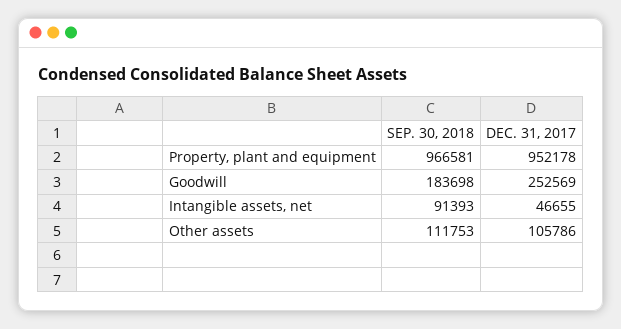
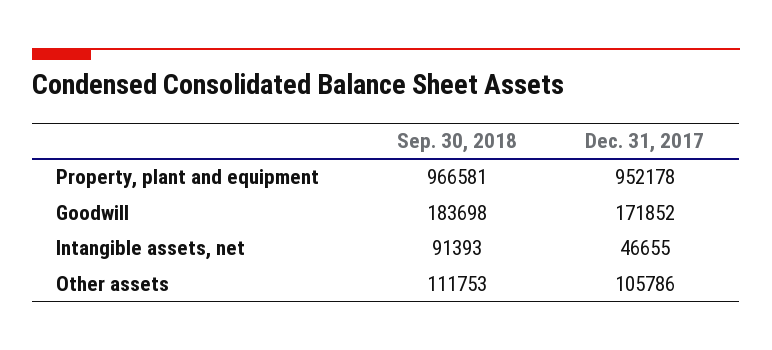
  {
    "SEP. 30, 2018": {
      "Property, plant and equipment": 966581,
      "Goodwill": 183698,
      "Intangible assets, net": 91393,
      "Other assets": 111753
    },
    "DEC. 31, 2017": {
      "Property, plant and equipment": 952178,
-     "Goodwill": 252569,
+     "Goodwill": 171852,
      "Intangible assets, net": 46655,
      "Other assets": 105786
    }
  }

